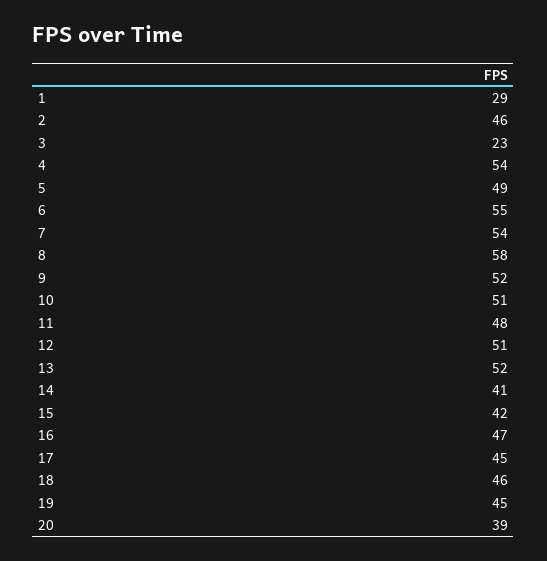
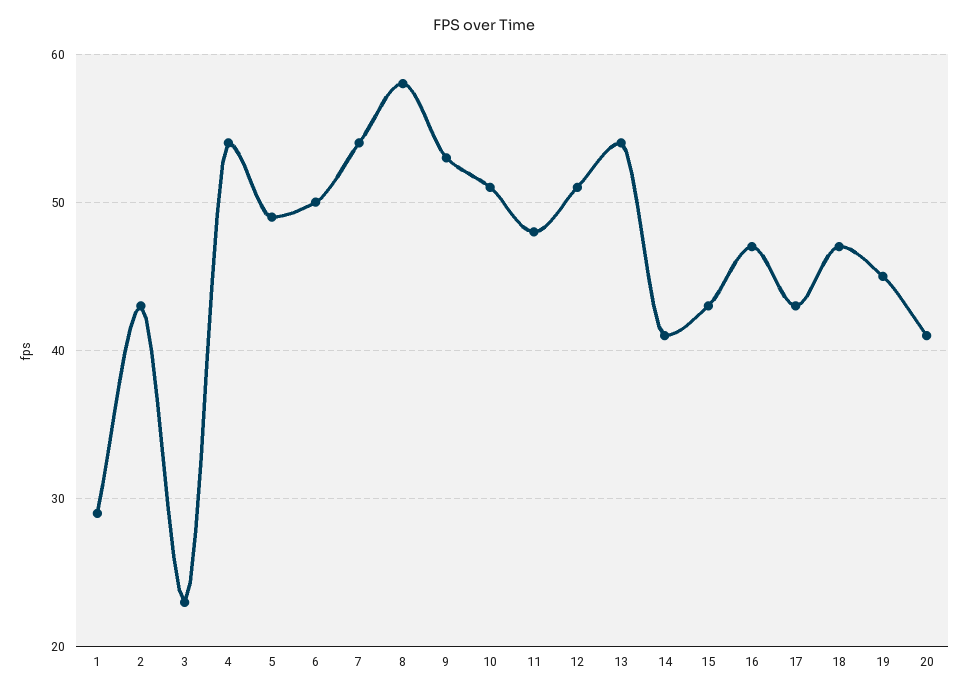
  {
    "1": 29,
-   "2": 46,
+   "2": 43,
    "3": 23,
    "4": 54,
    "5": 49,
-   "6": 55,
+   "6": 50,
    "7": 54,
    "8": 58,
-   "9": 52,
+   "9": 53,
    "10": 51,
    "11": 48,
    "12": 51,
-   "13": 52,
+   "13": 54,
    "14": 41,
-   "15": 42,
+   "15": 43,
    "16": 47,
-   "17": 45,
+   "17": 43,
-   "18": 46,
+   "18": 47,
    "19": 45,
-   "20": 39
+   "20": 41
  }

